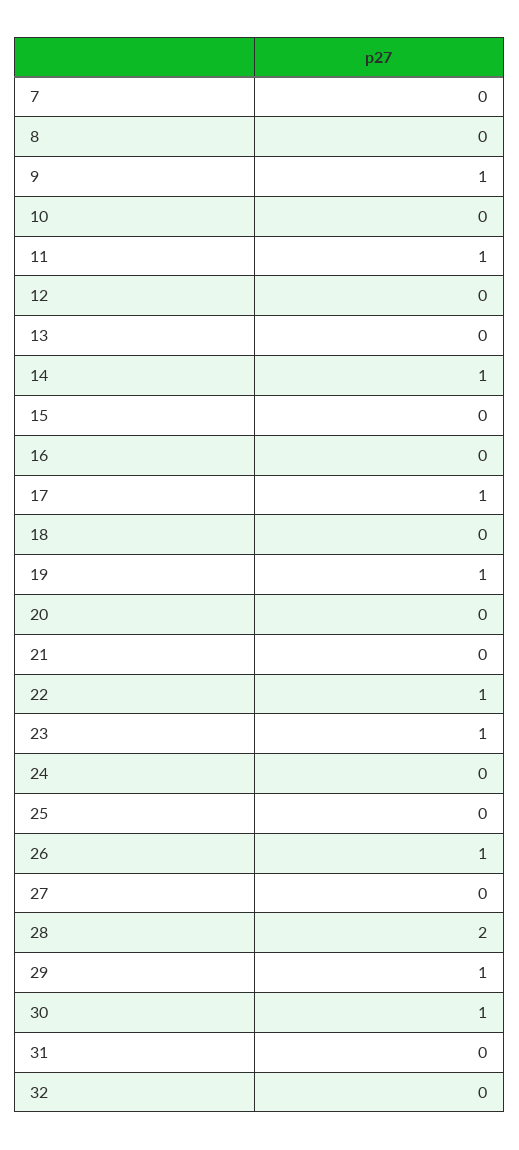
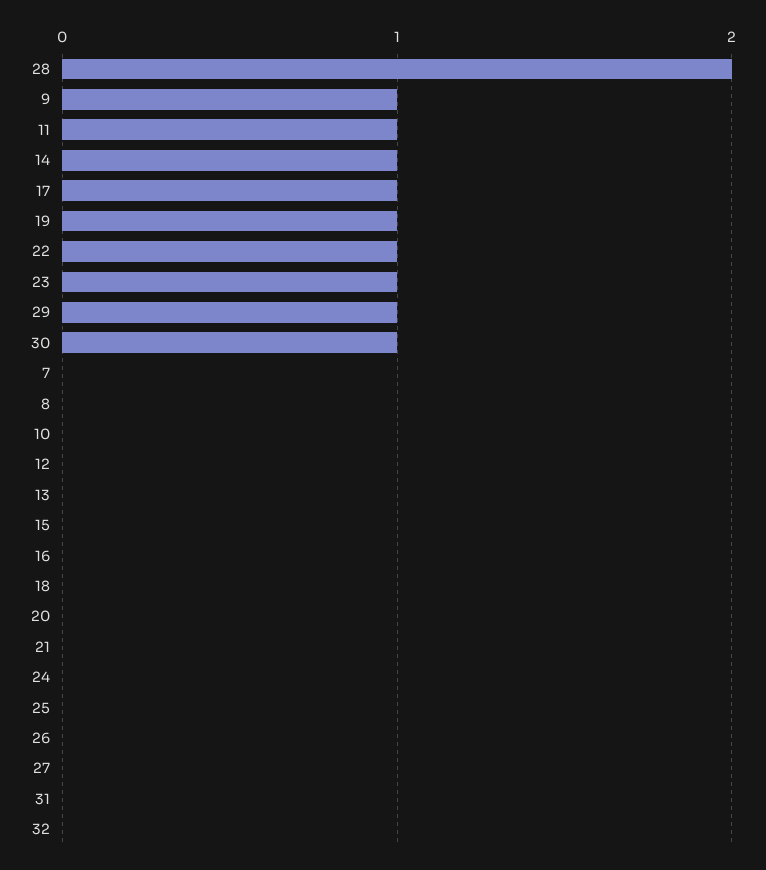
  {
    "7": 0,
    "8": 0,
    "9": 1,
    "10": 0,
    "11": 1,
    "12": 0,
    "13": 0,
    "14": 1,
    "15": 0,
    "16": 0,
    "17": 1,
    "18": 0,
    "19": 1,
    "20": 0,
    "21": 0,
    "22": 1,
    "23": 1,
    "24": 0,
    "25": 0,
-   "26": 1,
+   "26": 0,
    "27": 0,
    "28": 2,
    "29": 1,
    "30": 1,
    "31": 0,
    "32": 0
  }

